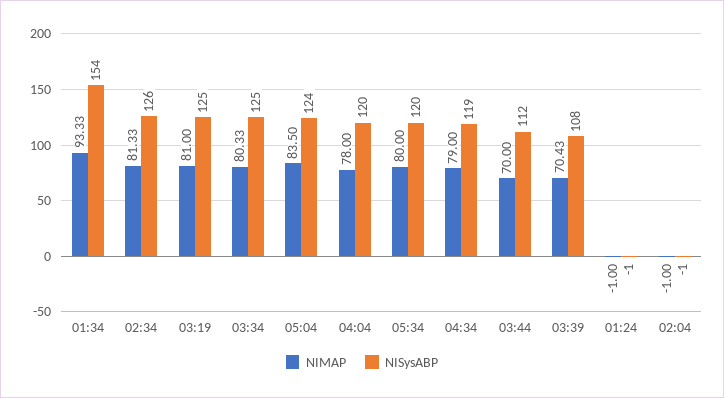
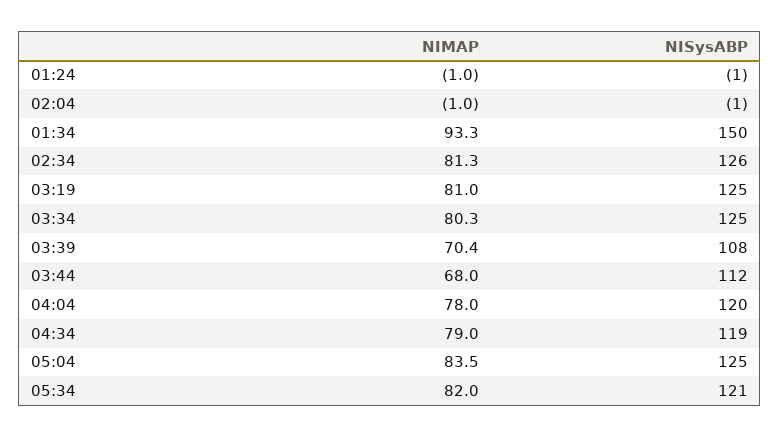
  {
    "NIMAP": {
      "01:34": 93.33,
      "02:34": 81.33,
      "03:19": 81,
      "03:34": 80.33,
      "05:04": 83.5,
      "04:04": 78,
-     "05:34": 80,
+     "05:34": 82,
      "04:34": 79,
-     "03:44": 70,
+     "03:44": 68,
      "03:39": 70.43,
      "01:24": -1,
      "02:04": -1
    },
    "NISysABP": {
-     "01:34": 154,
+     "01:34": 150,
      "02:34": 126,
      "03:19": 125,
      "03:34": 125,
-     "05:04": 124,
+     "05:04": 125,
      "04:04": 120,
-     "05:34": 120,
+     "05:34": 121,
      "04:34": 119,
      "03:44": 112,
      "03:39": 108,
      "01:24": -1,
      "02:04": -1
    }
  }

